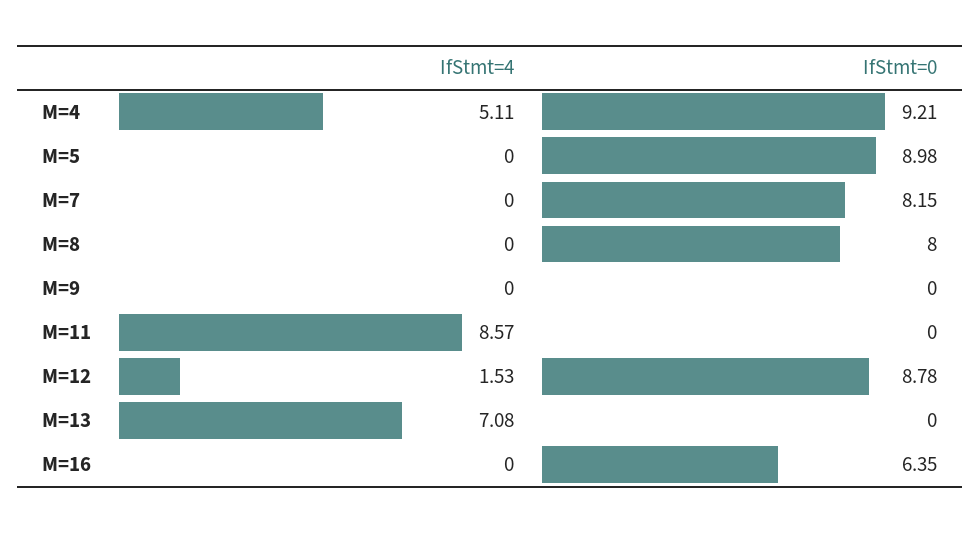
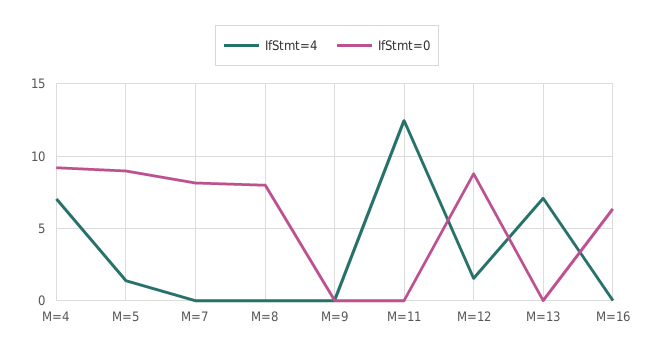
  {
    "IfStmt=4": {
-     "M=4": 5.11,
+     "M=4": 7,
-     "M=5": 0,
+     "M=5": 1.5,
      "M=7": 0,
      "M=8": 0,
      "M=9": 0,
-     "M=11": 8.57,
+     "M=11": 12.5,
      "M=12": 1.53,
      "M=13": 7.08,
      "M=16": 0
    },
    "IfStmt=0": {
      "M=4": 9.21,
      "M=5": 8.98,
      "M=7": 8.15,
      "M=8": 8,
      "M=9": 0,
      "M=11": 0,
      "M=12": 8.78,
      "M=13": 0,
      "M=16": 6.35
    }
  }

